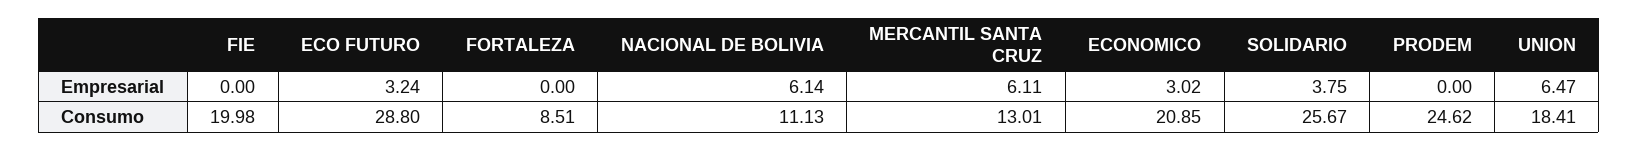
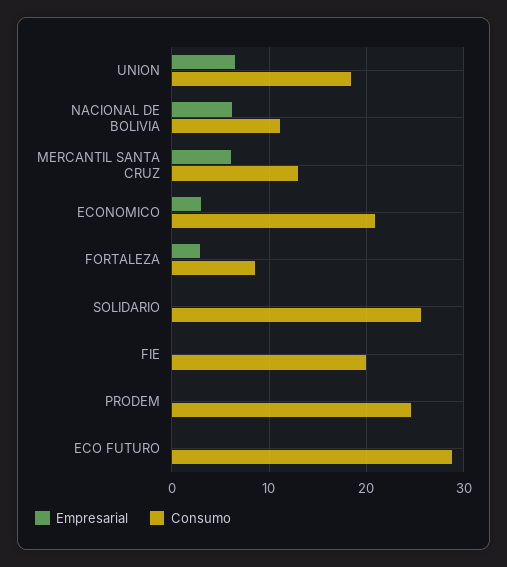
  {
    "Empresarial": {
      "FIE": 0,
-     "ECO FUTURO": 3.24,
+     "ECO FUTURO": 0,
-     "FORTALEZA": 0,
+     "FORTALEZA": 3,
      "NACIONAL DE BOLIVIA": 6.14,
      "MERCANTIL SANTA CRUZ": 6.11,
      "ECONOMICO": 3.02,
-     "SOLIDARIO": 3.75,
+     "SOLIDARIO": 0,
      "PRODEM": 0,
      "UNION": 6.47
    },
    "Consumo": {
      "FIE": 19.98,
      "ECO FUTURO": 28.8,
      "FORTALEZA": 8.51,
      "NACIONAL DE BOLIVIA": 11.13,
      "MERCANTIL SANTA CRUZ": 13.01,
      "ECONOMICO": 20.85,
      "SOLIDARIO": 25.67,
      "PRODEM": 24.62,
      "UNION": 18.41
    }
  }

